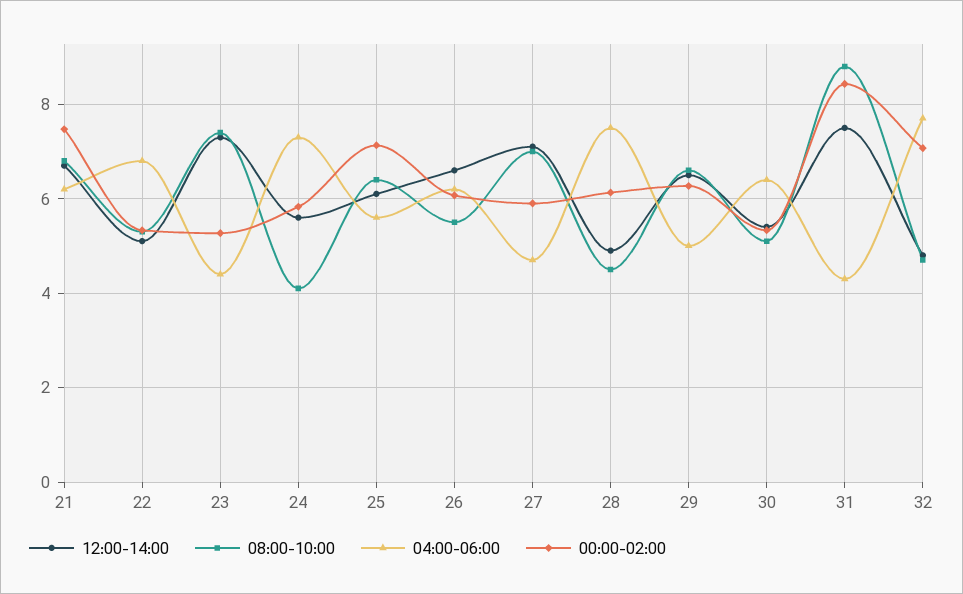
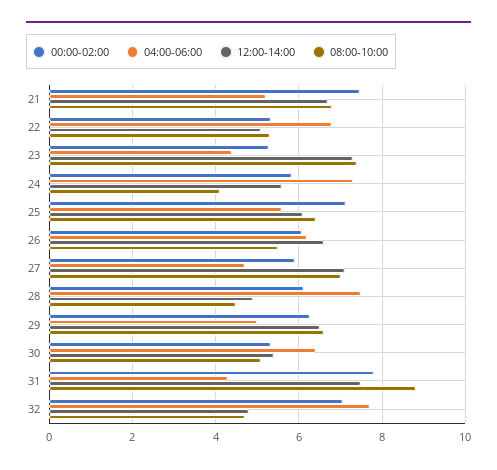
  {
    "12:00-14:00": {
      "21": 6.8,
      "22": 5.2,
      "23": 7.4,
      "24": 5.6,
      "25": 6.2,
      "26": 6.6,
      "27": 7.2,
      "28": 5,
      "29": 6.6,
      "30": 5.4,
      "31": 7.6,
      "32": 4.8
    },
    "08:00-10:00": {
      "21": 6.8,
      "22": 5.4,
      "23": 7.4,
      "24": 4.2,
      "25": 6.4,
      "26": 5.6,
      "27": 7,
      "28": 4.6,
      "29": 6.6,
      "30": 5.2,
      "31": 8.8,
      "32": 4.8
    },
    "04:00-06:00": {
-     "21": 6.2,
+     "21": 5.2,
      "22": 6.8,
      "23": 4.4,
      "24": 7.4,
      "25": 5.6,
      "26": 6.2,
      "27": 4.8,
      "28": 7.6,
      "29": 5,
      "30": 6.4,
      "31": 4.4,
      "32": 7.8
    },
    "00:00-02:00": {
      "21": 7.4,
      "22": 5.4,
      "23": 5.2,
      "24": 5.8,
      "25": 7.2,
      "26": 6,
      "27": 6,
      "28": 6.2,
      "29": 6.2,
      "30": 5.4,
-     "31": 8.4,
+     "31": 7.8,
      "32": 7
    }
  }

